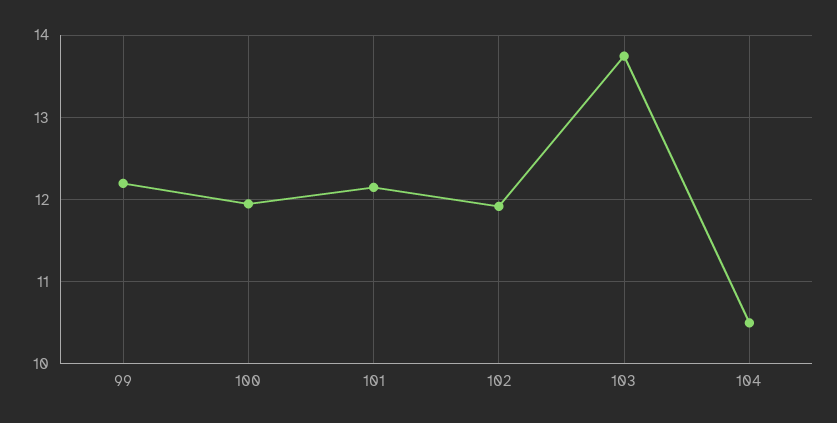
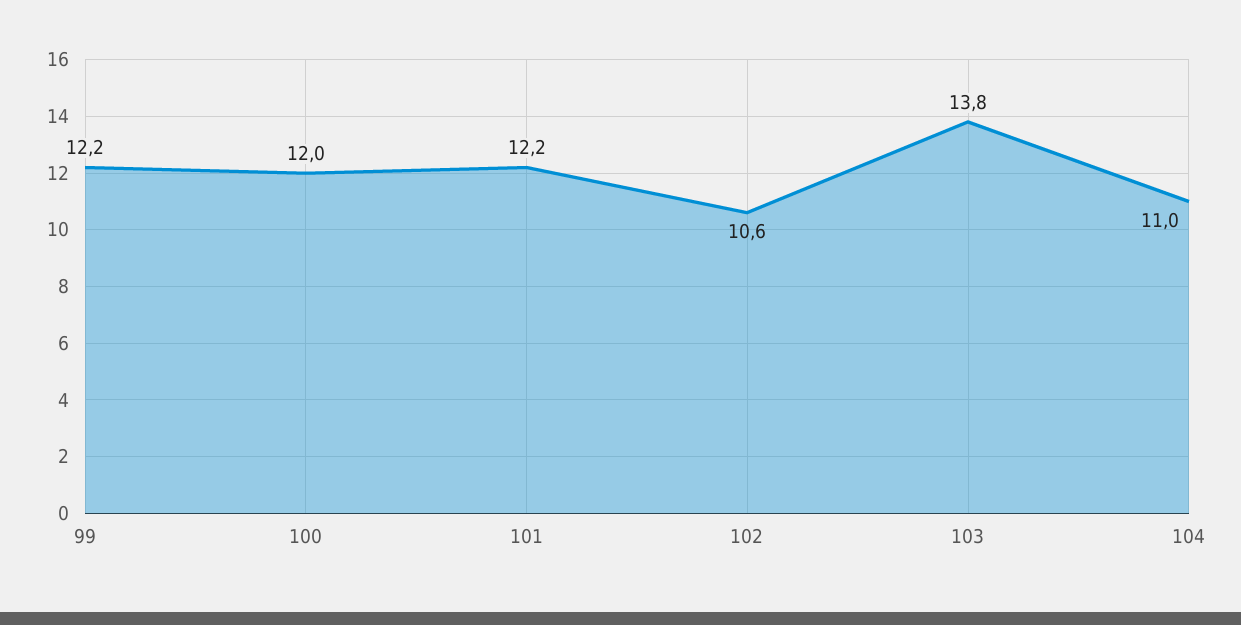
  {
    "99": 12.2,
    "100": 12,
    "101": 12.2,
-   "102": 11.9,
+   "102": 10.6,
    "103": 13.8,
-   "104": 10.5
+   "104": 11
  }

